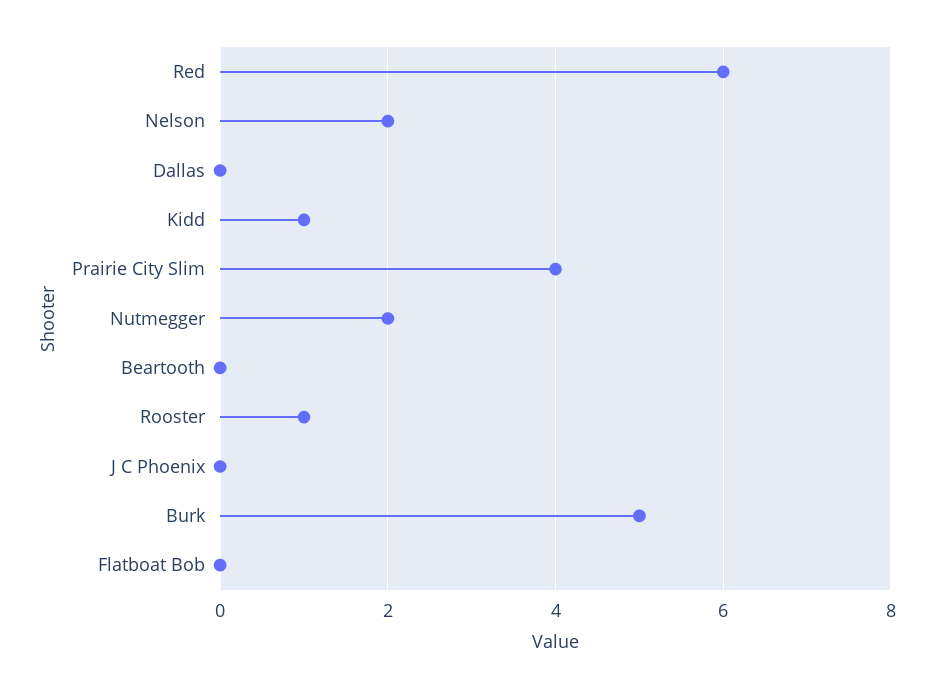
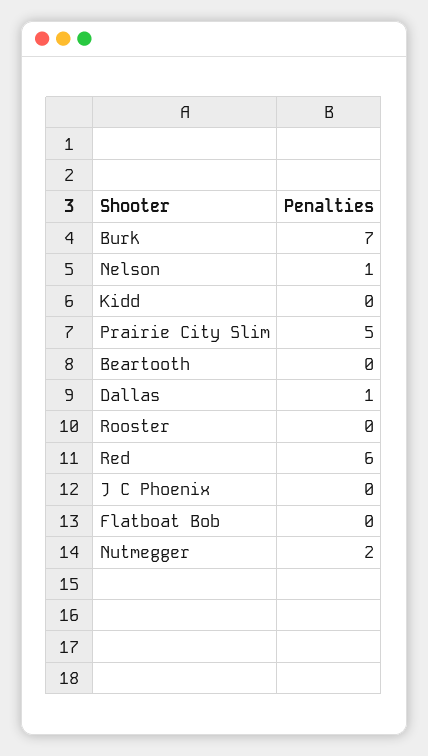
  {
    "Red": 6,
-   "Nelson": 2,
+   "Nelson": 1,
-   "Dallas": 0,
+   "Dallas": 1,
-   "Kidd": 1,
+   "Kidd": 0,
-   "Prairie City Slim": 4,
+   "Prairie City Slim": 5,
    "Nutmegger": 2,
    "Beartooth": 0,
-   "Rooster": 1,
+   "Rooster": 0,
    "J C Phoenix": 0,
-   "Burk": 5,
+   "Burk": 7,
    "Flatboat Bob": 0
  }

